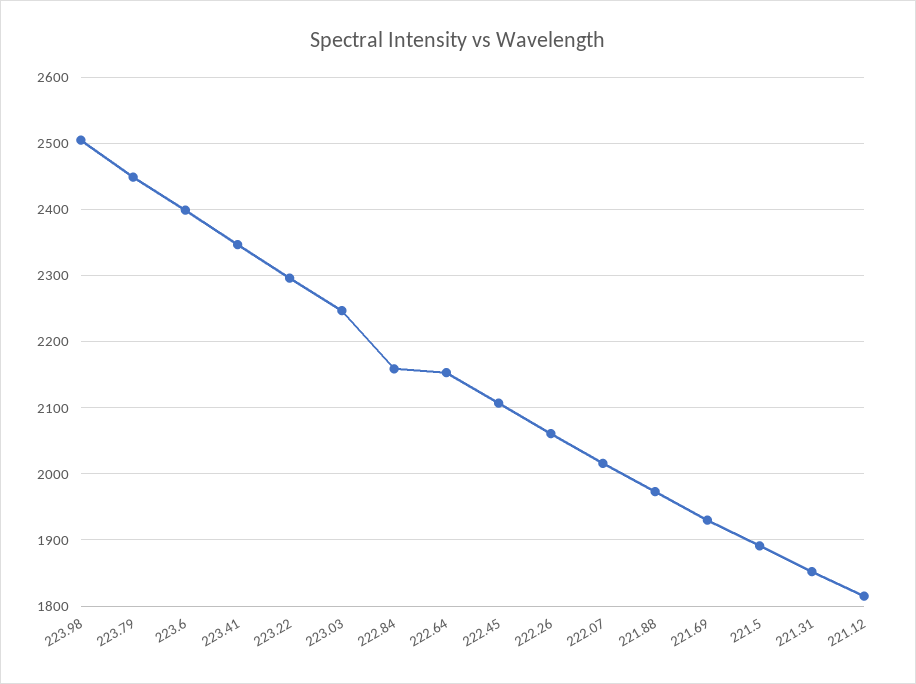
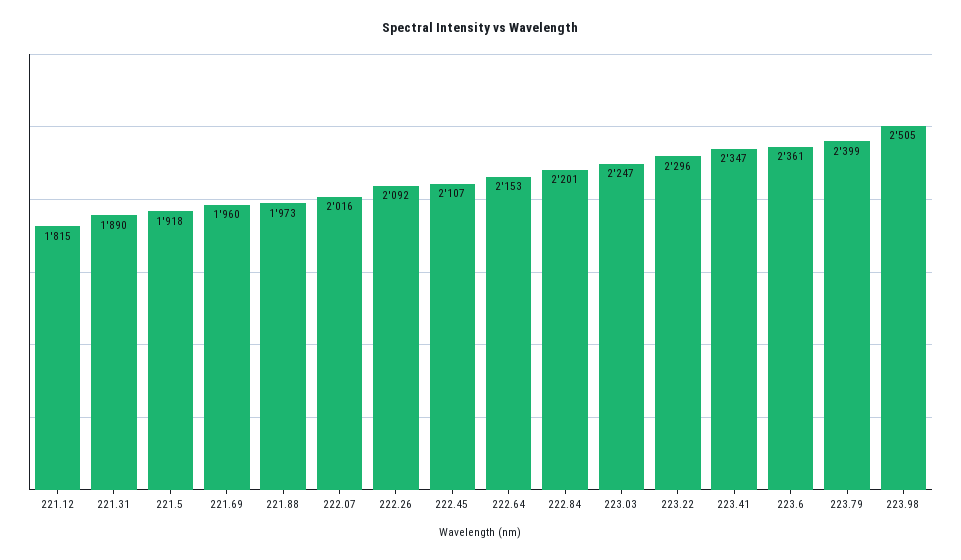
  {
    "223.98": 2505,
-   "223.79": 2450,
+   "223.79": 2399,
-   "223.6": 2400,
+   "223.6": 2361,
    "223.41": 2347,
    "223.22": 2296,
    "223.03": 2247,
-   "222.84": 2160,
+   "222.84": 2201,
    "222.64": 2153,
    "222.45": 2107,
-   "222.26": 2060,
+   "222.26": 2092,
    "222.07": 2016,
    "221.88": 1973,
-   "221.69": 1930,
+   "221.69": 1960,
-   "221.5": 1890,
+   "221.5": 1918,
-   "221.31": 1850,
+   "221.31": 1890,
    "221.12": 1815
  }

